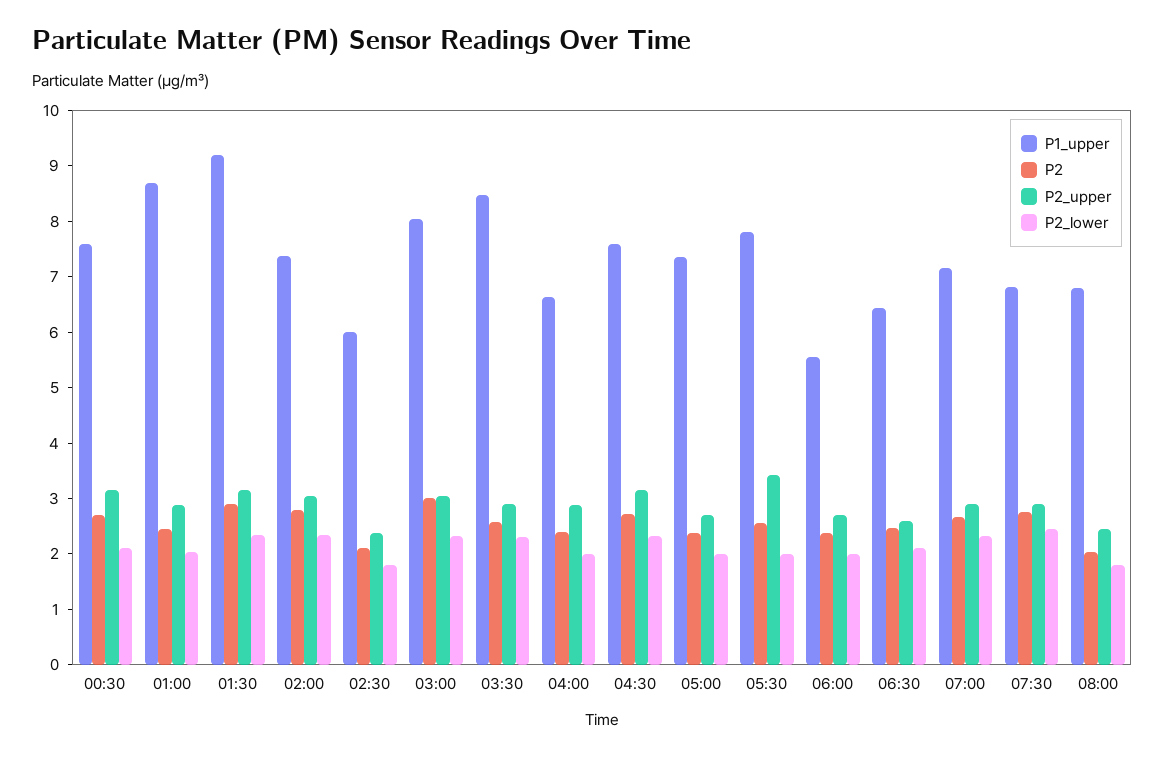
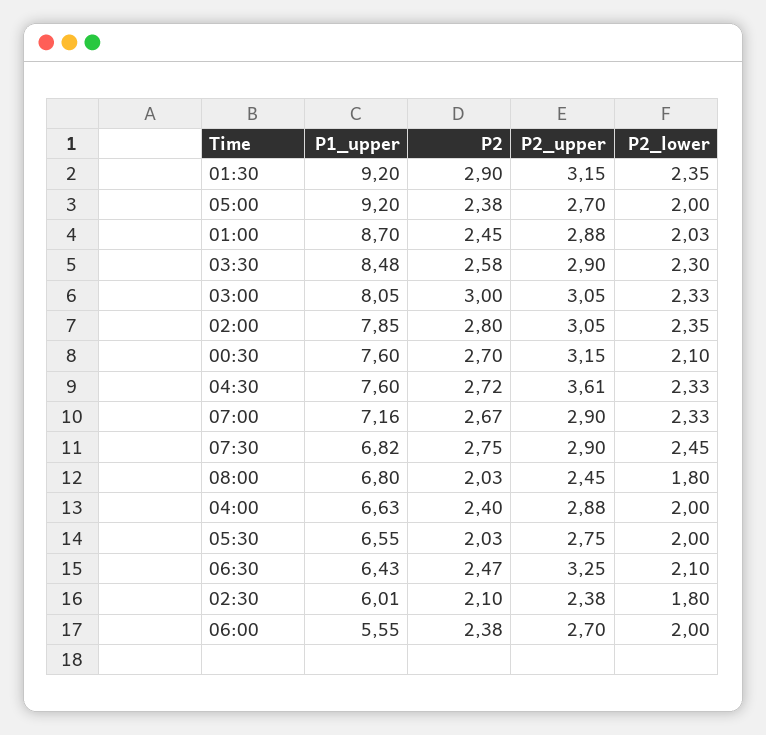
  {
    "P1_upper": {
      "00:30": 7.6,
      "01:00": 8.7,
      "01:30": 9.2,
-     "02:00": 7.4,
+     "02:00": 7.85,
      "02:30": 6.01,
      "03:00": 8.05,
      "03:30": 8.48,
      "04:00": 6.63,
      "04:30": 7.6,
-     "05:00": 7.4,
+     "05:00": 9.2,
-     "05:30": 7.8,
+     "05:30": 6.55,
      "06:00": 5.55,
      "06:30": 6.43,
      "07:00": 7.16,
      "07:30": 6.82,
      "08:00": 6.8
    },
    "P2": {
      "00:30": 2.7,
      "01:00": 2.45,
      "01:30": 2.9,
      "02:00": 2.8,
      "02:30": 2.1,
      "03:00": 3,
      "03:30": 2.58,
      "04:00": 2.4,
      "04:30": 2.72,
      "05:00": 2.38,
-     "05:30": 2.6,
+     "05:30": 2.03,
      "06:00": 2.38,
      "06:30": 2.47,
      "07:00": 2.67,
      "07:30": 2.75,
      "08:00": 2.03
    },
    "P2_upper": {
      "00:30": 3.15,
      "01:00": 2.88,
      "01:30": 3.15,
      "02:00": 3.05,
      "02:30": 2.38,
      "03:00": 3.05,
      "03:30": 2.9,
      "04:00": 2.88,
-     "04:30": 3.2,
+     "04:30": 3.61,
      "05:00": 2.7,
-     "05:30": 3.4,
+     "05:30": 2.75,
      "06:00": 2.7,
-     "06:30": 2.6,
+     "06:30": 3.25,
      "07:00": 2.9,
      "07:30": 2.9,
      "08:00": 2.45
    },
    "P2_lower": {
      "00:30": 2.1,
      "01:00": 2.03,
      "01:30": 2.35,
      "02:00": 2.35,
      "02:30": 1.8,
      "03:00": 2.33,
      "03:30": 2.3,
      "04:00": 2,
      "04:30": 2.33,
      "05:00": 2,
      "05:30": 2,
      "06:00": 2,
      "06:30": 2.1,
      "07:00": 2.33,
      "07:30": 2.45,
      "08:00": 1.8
    }
  }

